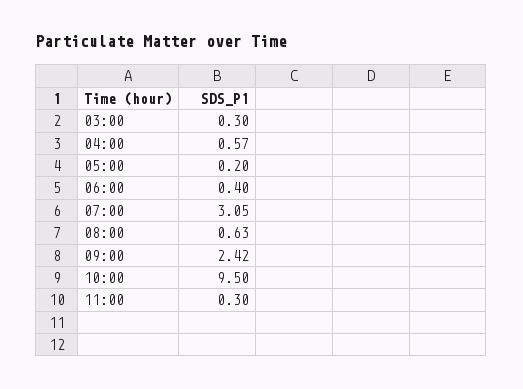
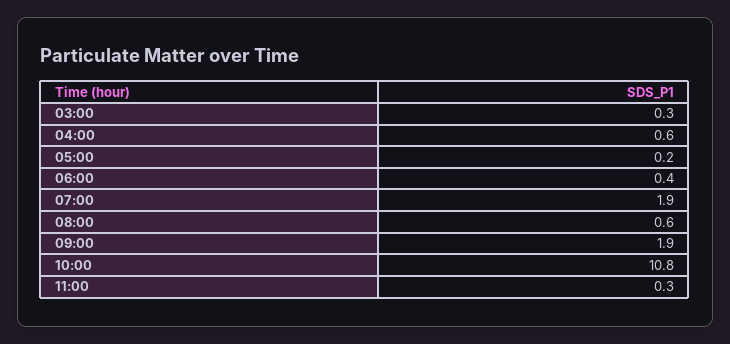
  {
    "03:00": 0.3,
    "04:00": 0.57,
    "05:00": 0.2,
    "06:00": 0.4,
-   "07:00": 3.05,
+   "07:00": 1.9,
    "08:00": 0.63,
-   "09:00": 2.42,
+   "09:00": 1.9,
-   "10:00": 9.5,
+   "10:00": 10.8,
    "11:00": 0.3
  }

